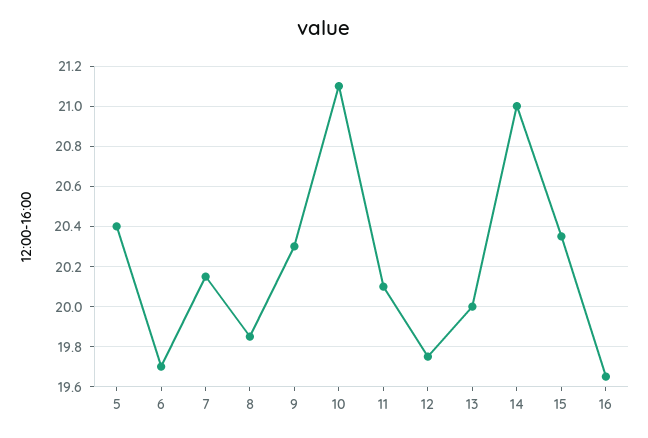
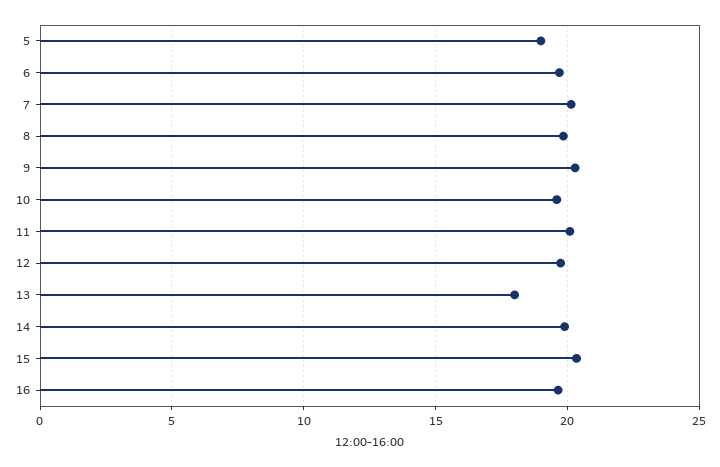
  {
-   "5": 20.4,
+   "5": 19,
    "6": 19.7,
    "7": 20.15,
    "8": 19.85,
    "9": 20.3,
-   "10": 21.1,
+   "10": 19.5,
    "11": 20.1,
    "12": 19.75,
-   "13": 20,
+   "13": 18,
-   "14": 21,
+   "14": 20,
    "15": 20.35,
    "16": 19.65
  }

